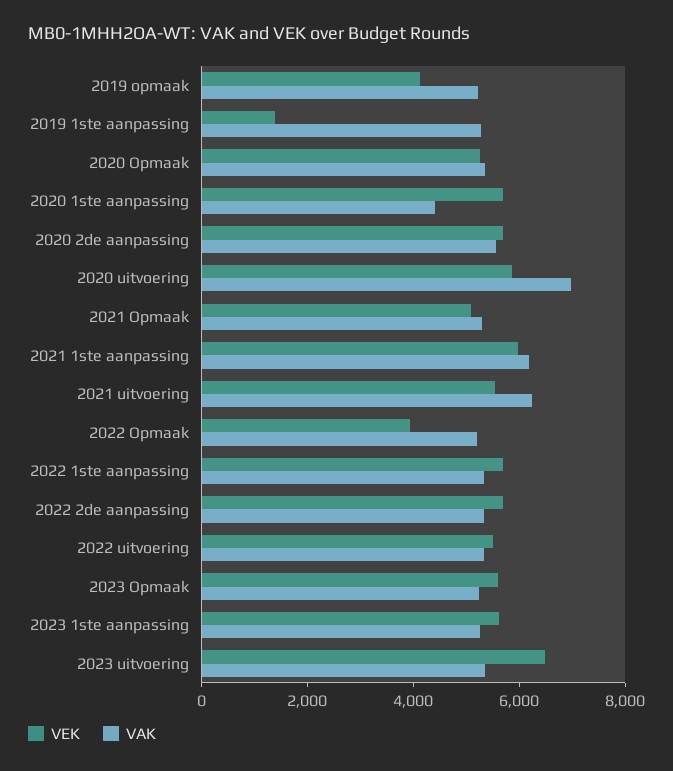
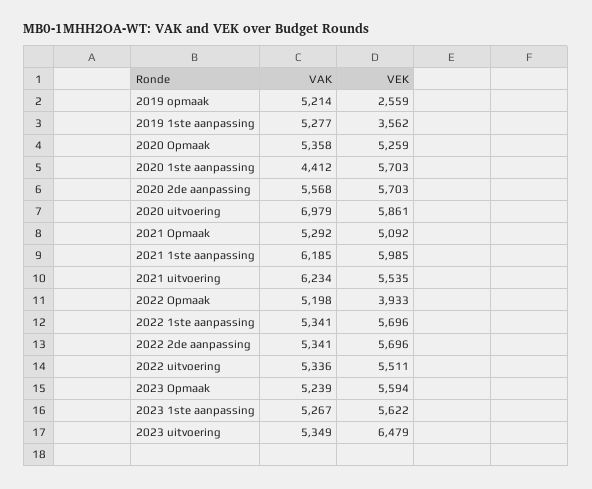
  {
    "VEK": {
-     "2019 opmaak": 4000,
+     "2019 opmaak": 2559,
-     "2019 1ste aanpassing": 1500,
+     "2019 1ste aanpassing": 3562,
      "2020 Opmaak": 5259,
      "2020 1ste aanpassing": 5703,
      "2020 2de aanpassing": 5703,
      "2020 uitvoering": 5861,
      "2021 Opmaak": 5092,
      "2021 1ste aanpassing": 5985,
      "2021 uitvoering": 5535,
      "2022 Opmaak": 3933,
      "2022 1ste aanpassing": 5696,
      "2022 2de aanpassing": 5696,
      "2022 uitvoering": 5511,
      "2023 Opmaak": 5594,
      "2023 1ste aanpassing": 5622,
      "2023 uitvoering": 6479
    },
    "VAK": {
      "2019 opmaak": 5214,
      "2019 1ste aanpassing": 5277,
      "2020 Opmaak": 5358,
      "2020 1ste aanpassing": 4412,
      "2020 2de aanpassing": 5568,
      "2020 uitvoering": 6979,
      "2021 Opmaak": 5292,
      "2021 1ste aanpassing": 6185,
      "2021 uitvoering": 6234,
      "2022 Opmaak": 5198,
      "2022 1ste aanpassing": 5341,
      "2022 2de aanpassing": 5341,
      "2022 uitvoering": 5336,
      "2023 Opmaak": 5239,
      "2023 1ste aanpassing": 5267,
      "2023 uitvoering": 5349
    }
  }

